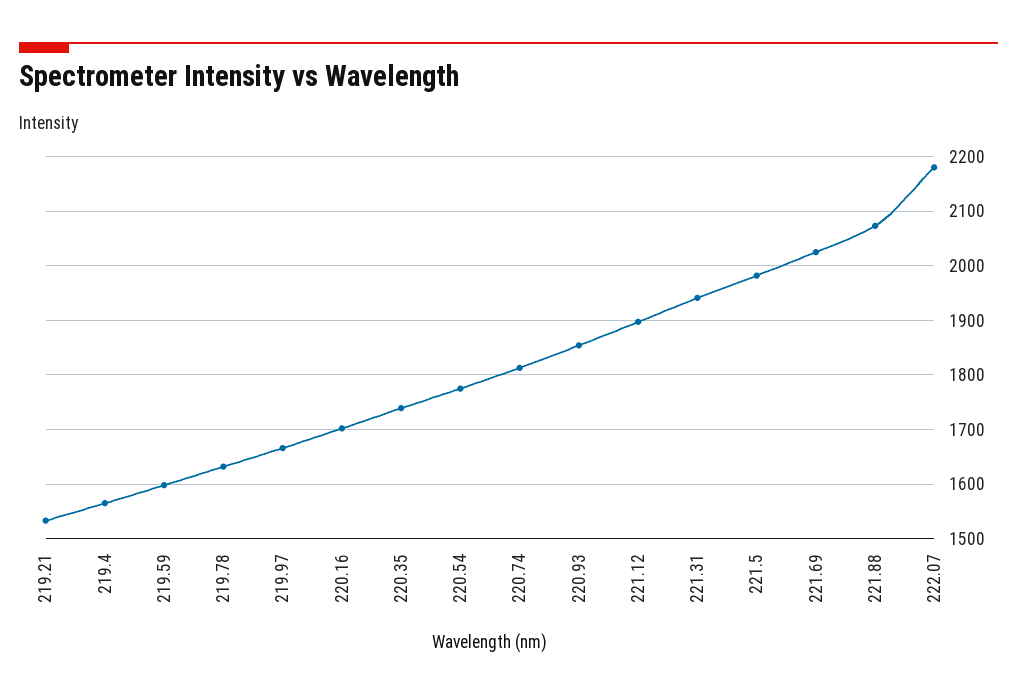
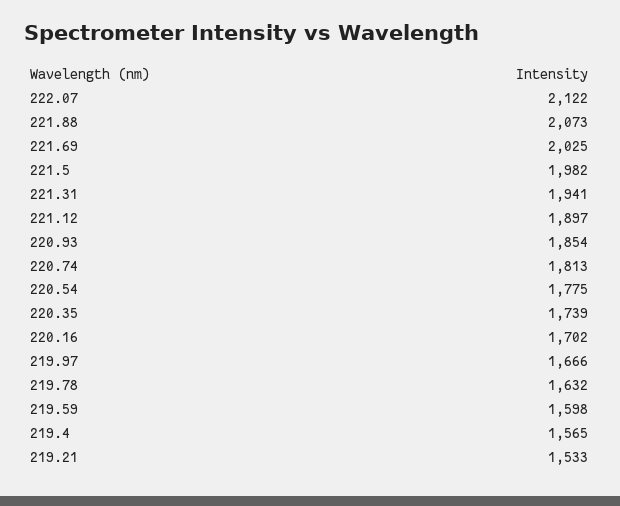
  {
    "219.21": 1533,
    "219.4": 1565,
    "219.59": 1598,
    "219.78": 1632,
    "219.97": 1666,
    "220.16": 1702,
    "220.35": 1739,
    "220.54": 1775,
    "220.74": 1813,
    "220.93": 1854,
    "221.12": 1897,
    "221.31": 1941,
    "221.5": 1982,
    "221.69": 2025,
    "221.88": 2073,
-   "222.07": 2180
+   "222.07": 2122
  }

